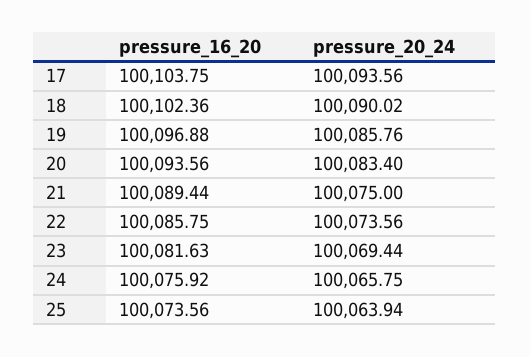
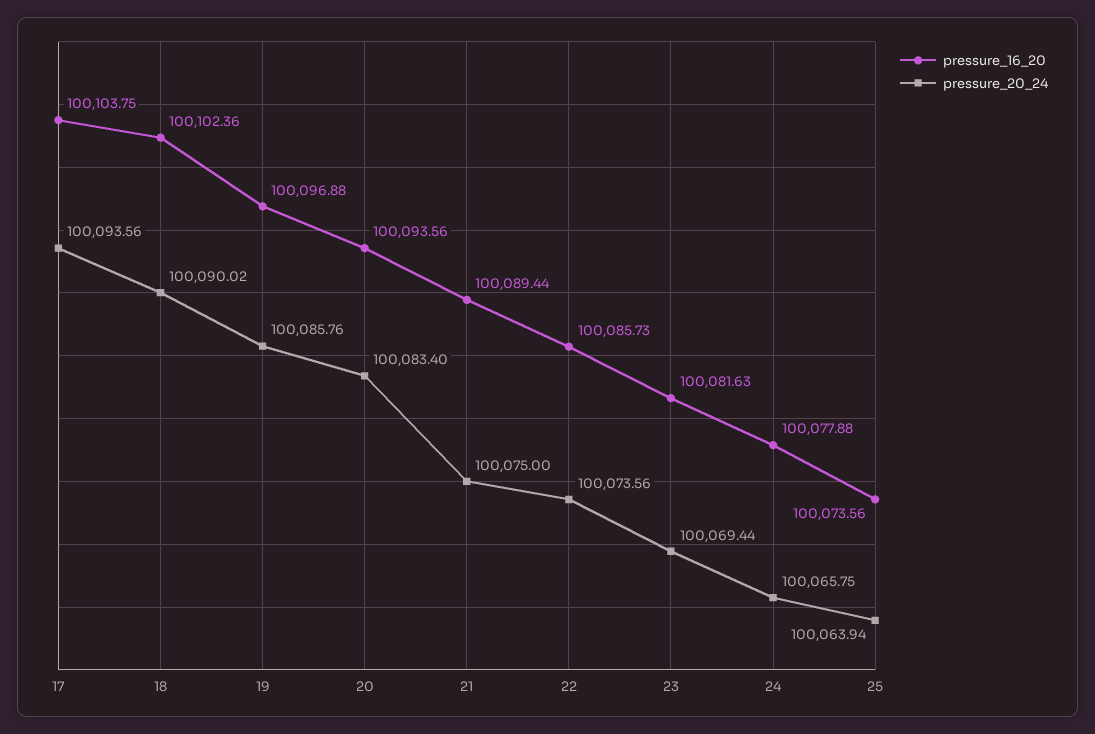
  {
    "pressure_16_20": {
      "17": 100103.75,
      "18": 100102.36,
      "19": 100096.88,
      "20": 100093.56,
      "21": 100089.44,
-     "22": 100085.75,
+     "22": 100085.73,
      "23": 100081.63,
-     "24": 100075.92,
+     "24": 100077.88,
      "25": 100073.56
    },
    "pressure_20_24": {
      "17": 100093.56,
      "18": 100090.02,
      "19": 100085.76,
      "20": 100083.4,
      "21": 100075,
      "22": 100073.56,
      "23": 100069.44,
      "24": 100065.75,
      "25": 100063.94
    }
  }

